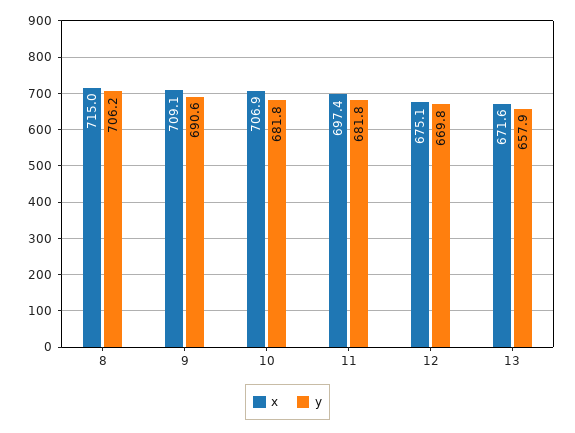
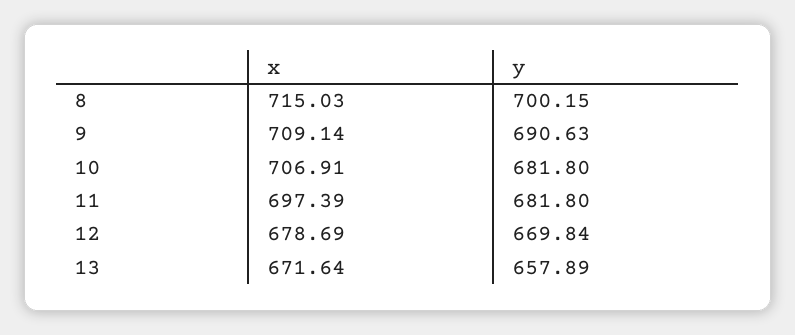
  {
    "x": {
      "8": 715.03,
      "9": 709.14,
      "10": 706.91,
      "11": 697.39,
-     "12": 675.1,
+     "12": 678.69,
      "13": 671.64
    },
    "y": {
-     "8": 706.2,
+     "8": 700.15,
      "9": 690.63,
      "10": 681.8,
      "11": 681.8,
      "12": 669.84,
      "13": 657.89
    }
  }

